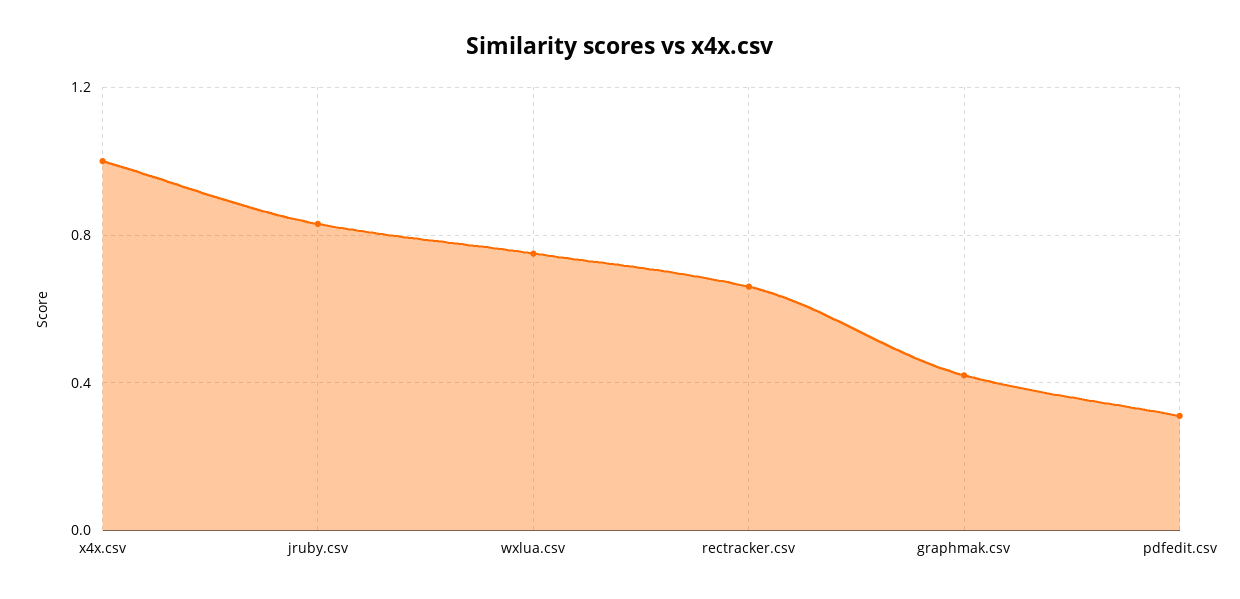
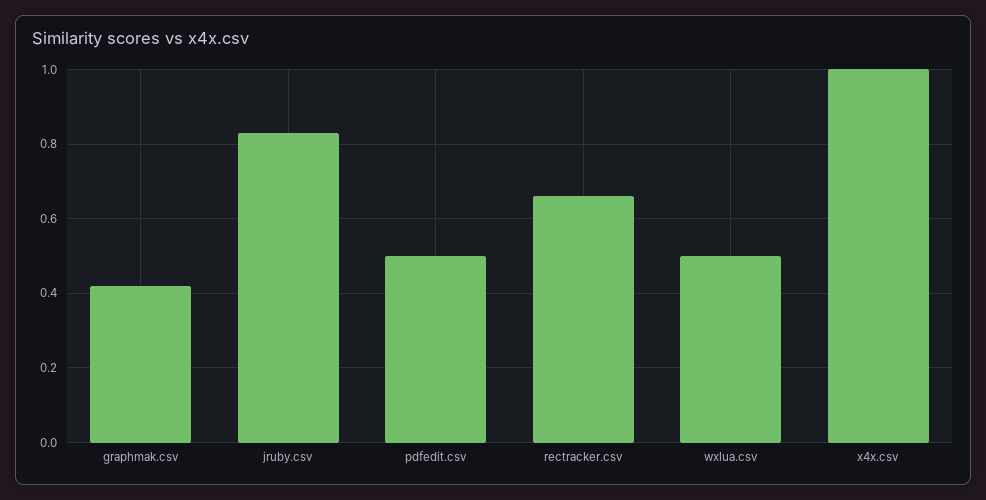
  {
    "x4x.csv": 1,
    "jruby.csv": 0.85,
-   "wxlua.csv": 0.75,
+   "wxlua.csv": 0.5,
    "rectracker.csv": 0.65,
    "graphmak.csv": 0.4,
-   "pdfedit.csv": 0.3
+   "pdfedit.csv": 0.5
  }

